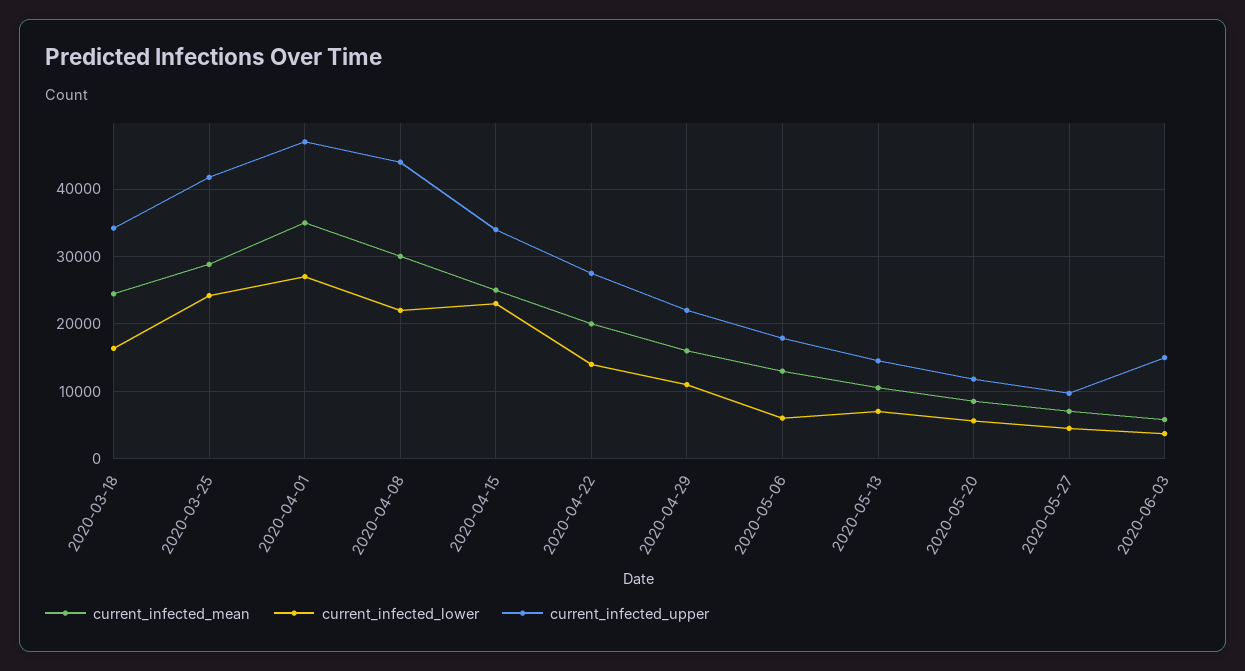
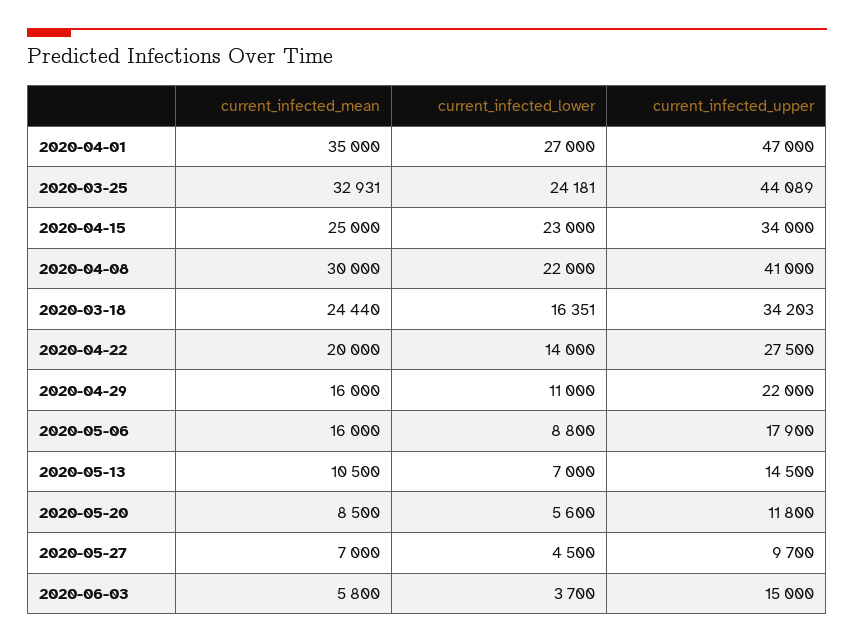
  {
    "current_infected_mean": {
      "2020-03-18": 24440,
-     "2020-03-25": 29000,
+     "2020-03-25": 32931,
      "2020-04-01": 35000,
      "2020-04-08": 30000,
      "2020-04-15": 25000,
      "2020-04-22": 20000,
      "2020-04-29": 16000,
-     "2020-05-06": 13000,
+     "2020-05-06": 16000,
      "2020-05-13": 10500,
      "2020-05-20": 8500,
      "2020-05-27": 7000,
      "2020-06-03": 5800
    },
    "current_infected_lower": {
      "2020-03-18": 16351,
      "2020-03-25": 24181,
      "2020-04-01": 27000,
      "2020-04-08": 22000,
      "2020-04-15": 23000,
      "2020-04-22": 14000,
      "2020-04-29": 11000,
-     "2020-05-06": 6000,
+     "2020-05-06": 8800,
      "2020-05-13": 7000,
      "2020-05-20": 5600,
      "2020-05-27": 4500,
      "2020-06-03": 3700
    },
    "current_infected_upper": {
      "2020-03-18": 34203,
-     "2020-03-25": 42000,
+     "2020-03-25": 44089,
      "2020-04-01": 47000,
-     "2020-04-08": 44000,
+     "2020-04-08": 41000,
      "2020-04-15": 34000,
      "2020-04-22": 27500,
      "2020-04-29": 22000,
      "2020-05-06": 17900,
      "2020-05-13": 14500,
      "2020-05-20": 11800,
      "2020-05-27": 9700,
      "2020-06-03": 15000
    }
  }

